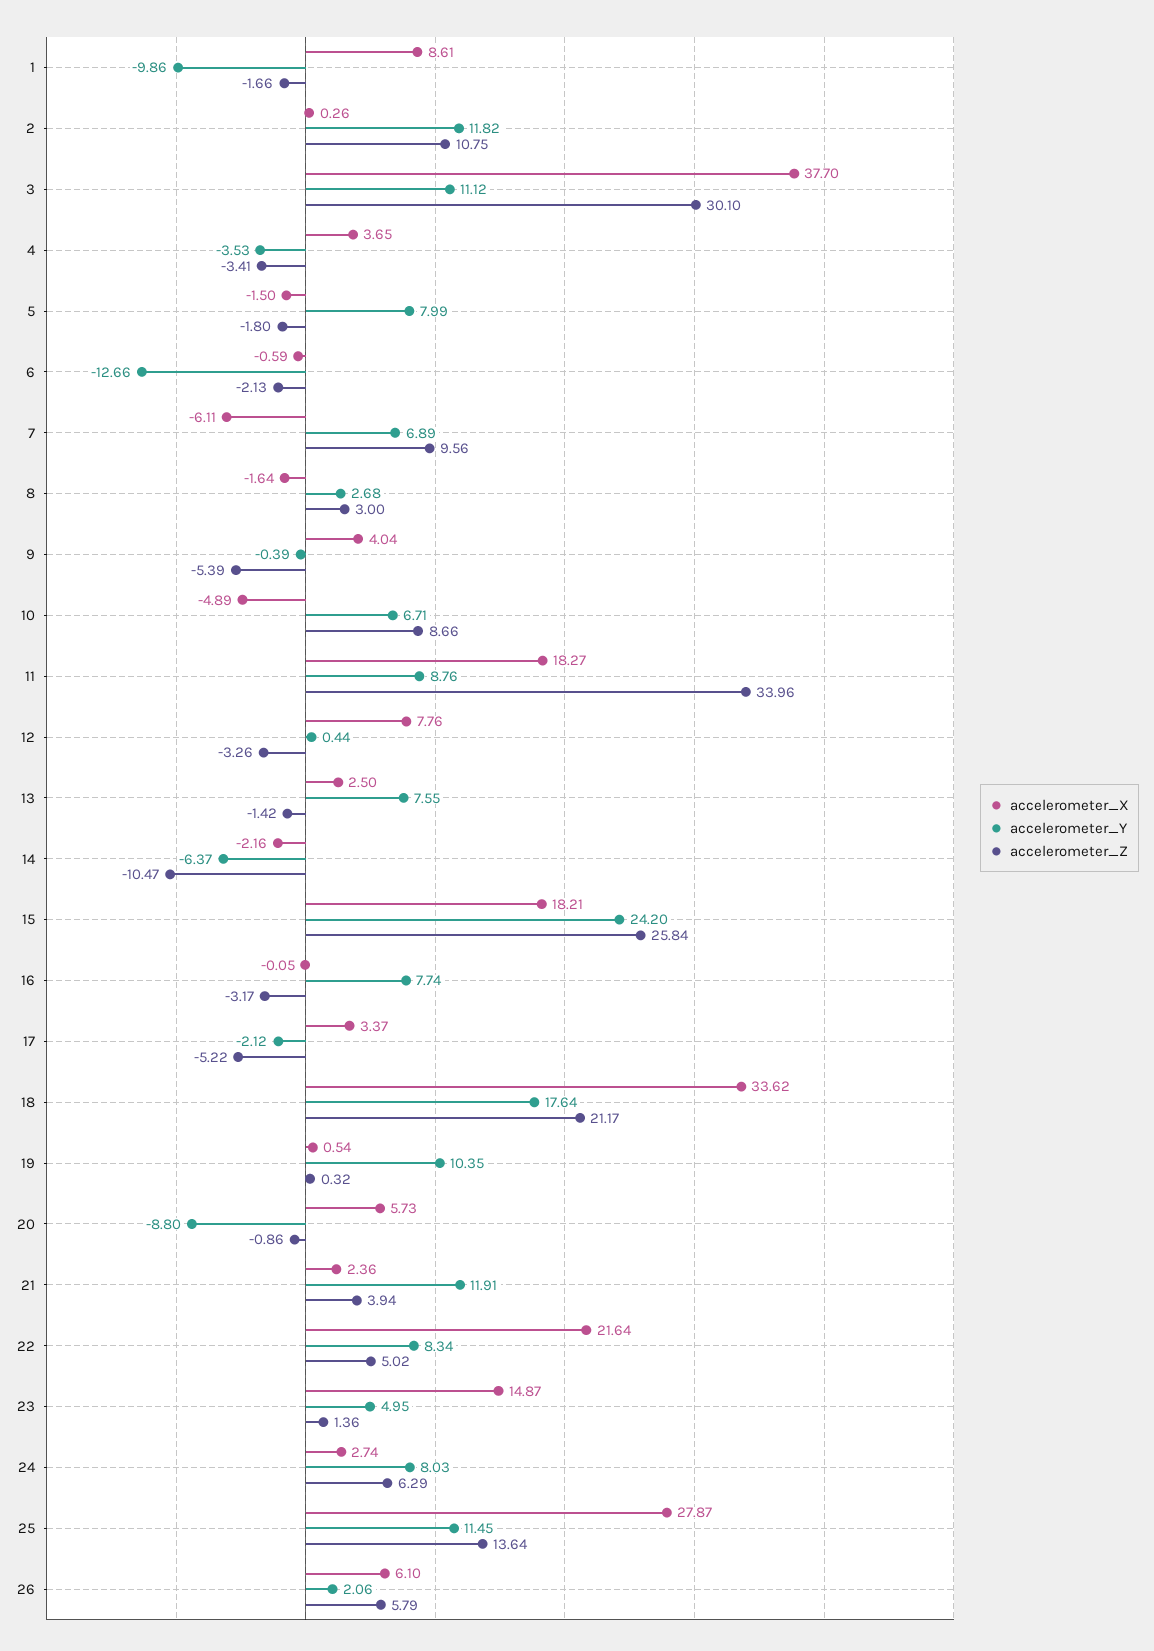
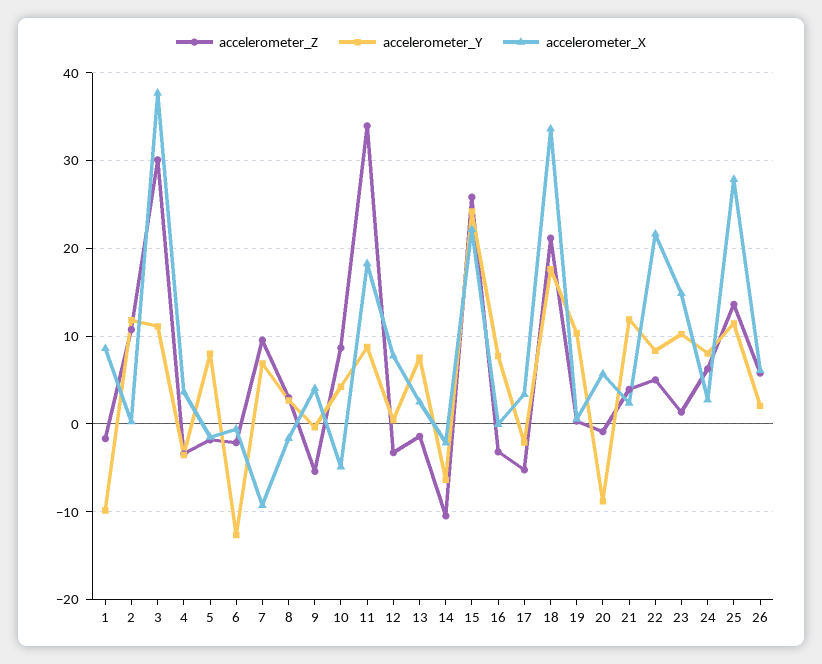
  {
    "accelerometer_X": {
      "1": 8.61,
      "2": 0.26,
      "3": 37.7,
      "4": 3.65,
      "5": -1.5,
      "6": -0.59,
-     "7": -6.11,
+     "7": -9,
      "8": -1.64,
      "9": 4.04,
      "10": -4.89,
      "11": 18.27,
      "12": 7.76,
      "13": 2.5,
      "14": -2.16,
-     "15": 18.21,
+     "15": 22,
      "16": -0.05,
      "17": 3.37,
      "18": 33.62,
      "19": 0.54,
      "20": 5.73,
      "21": 2.36,
      "22": 21.64,
      "23": 14.87,
      "24": 2.74,
      "25": 27.87,
      "26": 6.1
    },
    "accelerometer_Y": {
      "1": -9.86,
      "2": 11.82,
      "3": 11.12,
      "4": -3.53,
      "5": 7.99,
      "6": -12.66,
      "7": 6.89,
      "8": 2.68,
      "9": -0.39,
-     "10": 6.71,
+     "10": 4,
      "11": 8.76,
      "12": 0.44,
      "13": 7.55,
      "14": -6.37,
      "15": 24.2,
      "16": 7.74,
      "17": -2.12,
      "18": 17.64,
      "19": 10.35,
      "20": -8.8,
      "21": 11.91,
      "22": 8.34,
-     "23": 4.95,
+     "23": 10,
      "24": 8.03,
      "25": 11.45,
      "26": 2.06
    },
    "accelerometer_Z": {
      "1": -1.66,
      "2": 10.75,
      "3": 30.1,
      "4": -3.41,
      "5": -1.8,
      "6": -2.13,
      "7": 9.56,
      "8": 3,
      "9": -5.39,
      "10": 8.66,
      "11": 33.96,
      "12": -3.26,
      "13": -1.42,
      "14": -10.47,
      "15": 25.84,
      "16": -3.17,
      "17": -5.22,
      "18": 21.17,
      "19": 0.32,
      "20": -0.86,
      "21": 3.94,
      "22": 5.02,
      "23": 1.36,
      "24": 6.29,
      "25": 13.64,
      "26": 5.79
    }
  }

